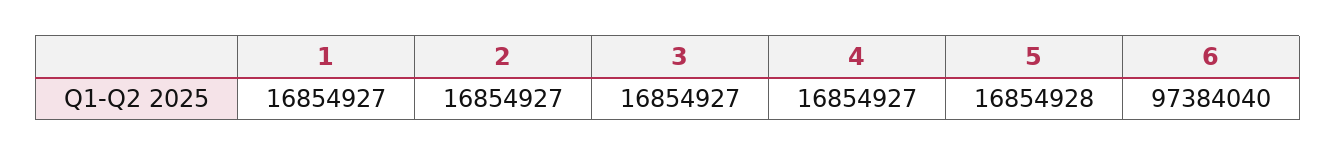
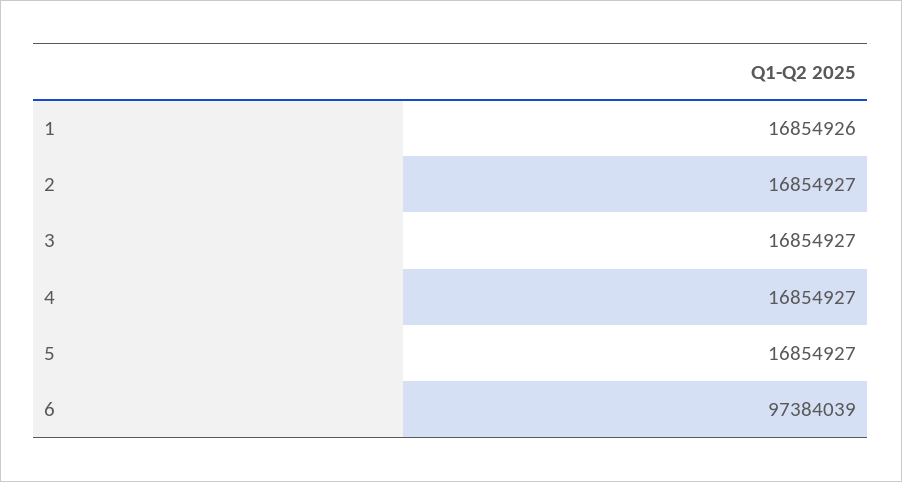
  {
-   "1": 16854927,
+   "1": 16854926,
    "2": 16854927,
    "3": 16854927,
    "4": 16854927,
-   "5": 16854928,
+   "5": 16854927,
-   "6": 97384040
+   "6": 97384039
  }

